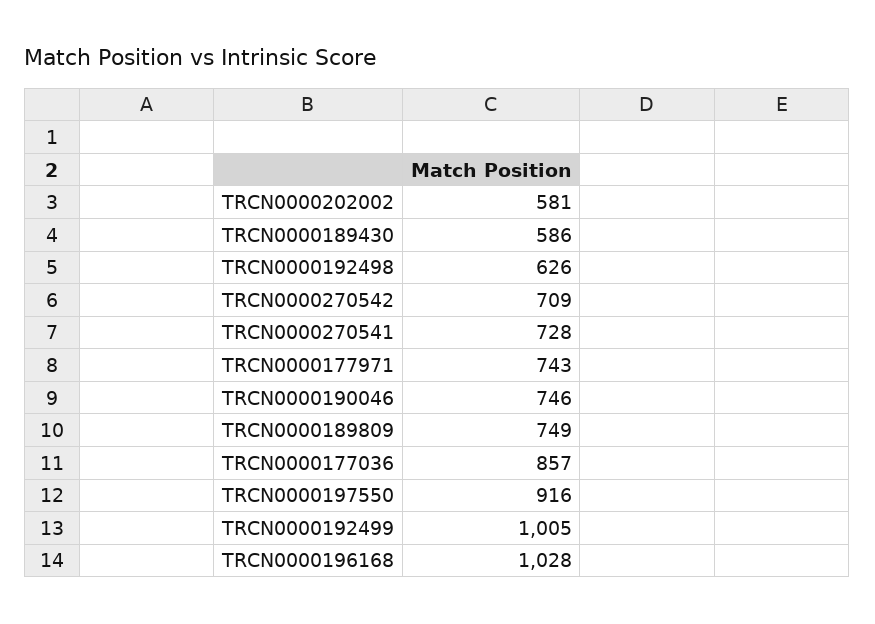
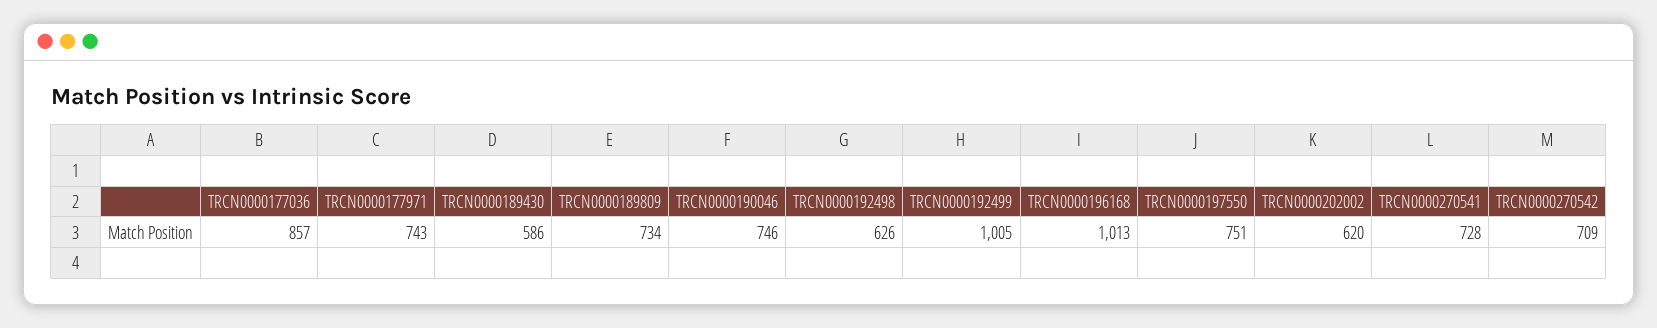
  {
-   "TRCN0000202002": 581,
+   "TRCN0000202002": 620,
    "TRCN0000189430": 586,
    "TRCN0000192498": 626,
    "TRCN0000270542": 709,
    "TRCN0000270541": 728,
    "TRCN0000177971": 743,
    "TRCN0000190046": 746,
-   "TRCN0000189809": 749,
+   "TRCN0000189809": 734,
    "TRCN0000177036": 857,
-   "TRCN0000197550": 916,
+   "TRCN0000197550": 751,
    "TRCN0000192499": 1005,
-   "TRCN0000196168": 1028
+   "TRCN0000196168": 1013
  }

